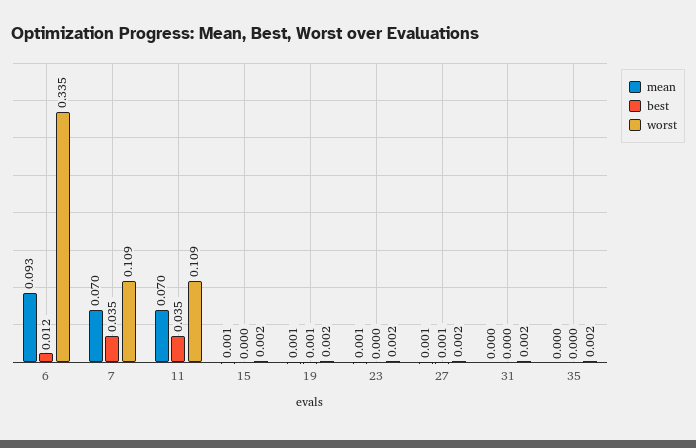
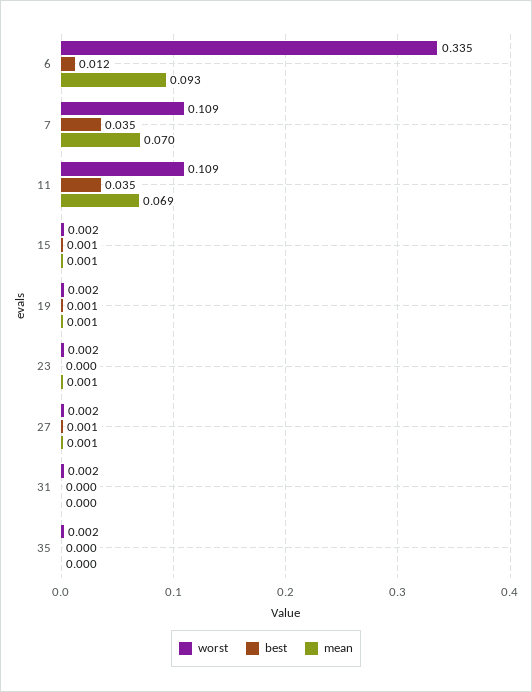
  {
    "mean": {
      "6": 0.093,
      "7": 0.07,
-     "11": 0.07,
+     "11": 0.069,
      "15": 0.001,
      "19": 0.001,
      "23": 0.001,
      "27": 0.001,
      "31": 0,
      "35": 0
    },
    "best": {
      "6": 0.012,
      "7": 0.035,
      "11": 0.035,
-     "15": 0,
+     "15": 0.001,
      "19": 0.001,
      "23": 0,
      "27": 0.001,
      "31": 0,
      "35": 0
    },
    "worst": {
      "6": 0.335,
      "7": 0.109,
      "11": 0.109,
      "15": 0.002,
      "19": 0.002,
      "23": 0.002,
      "27": 0.002,
      "31": 0.002,
      "35": 0.002
    }
  }

